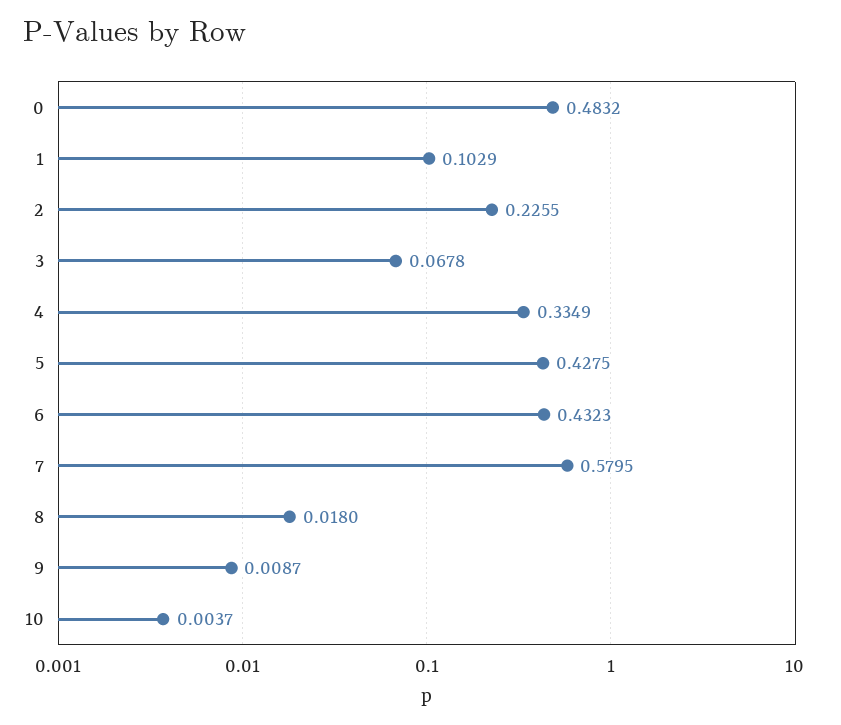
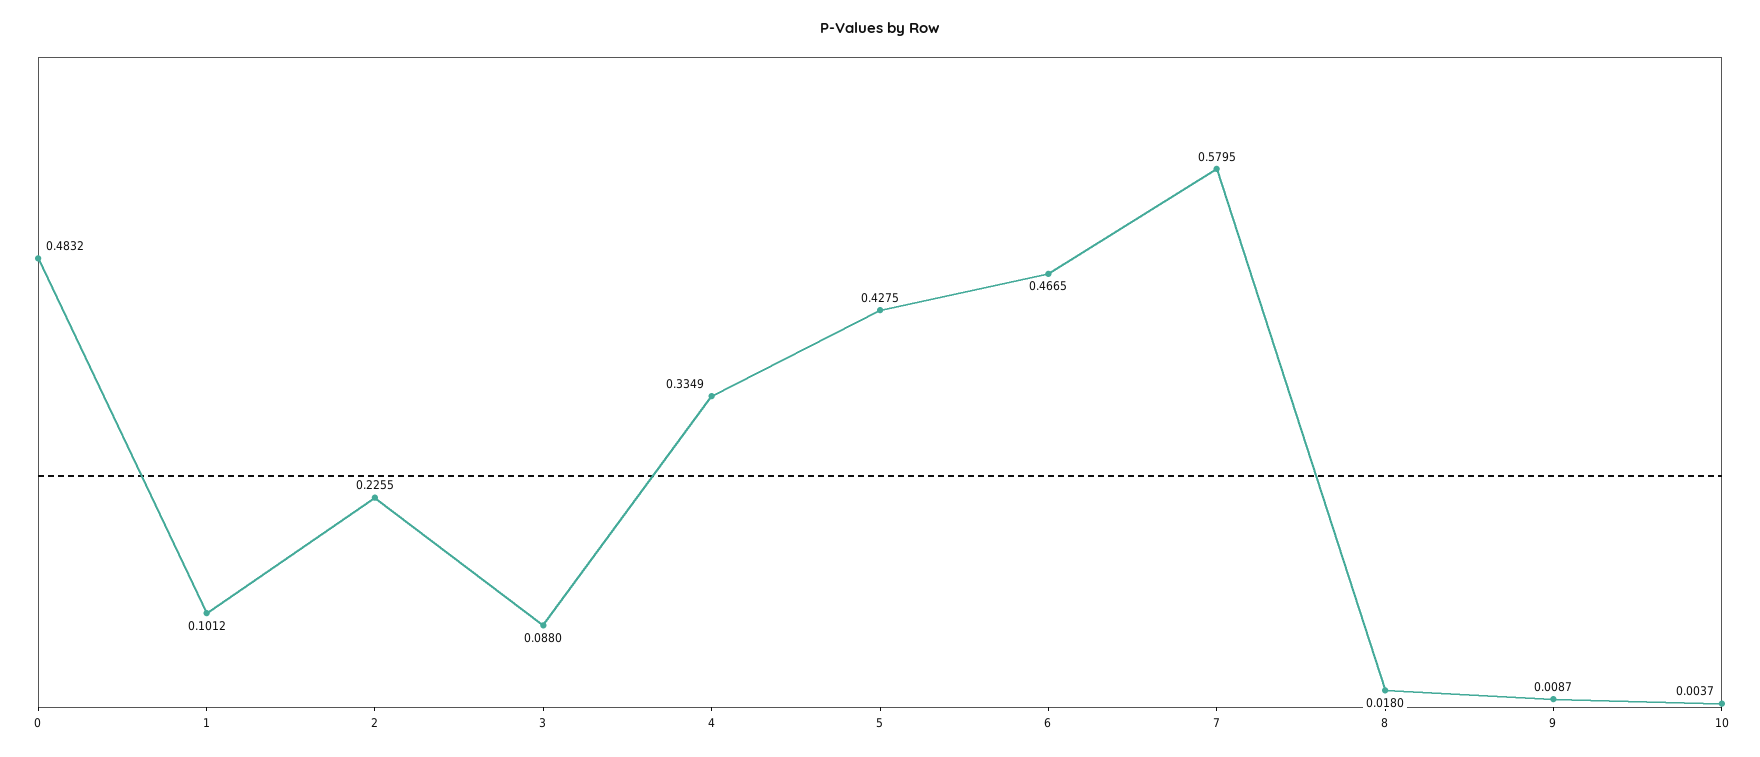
  {
    "0": 0.4832,
-   "1": 0.1029,
+   "1": 0.1012,
    "2": 0.2255,
-   "3": 0.0678,
+   "3": 0.088,
    "4": 0.3349,
    "5": 0.4275,
-   "6": 0.4323,
+   "6": 0.4665,
    "7": 0.5795,
    "8": 0.018,
    "9": 0.0087,
    "10": 0.0037
  }

